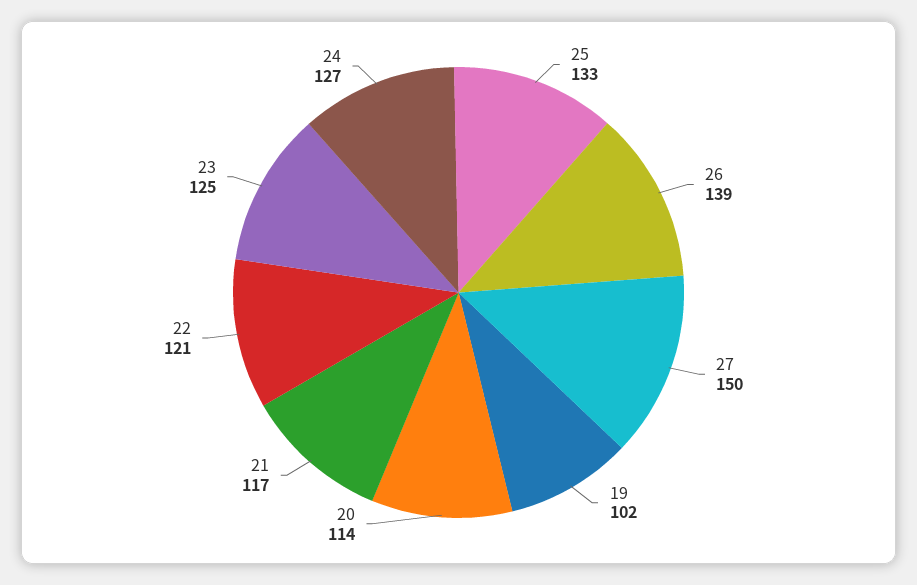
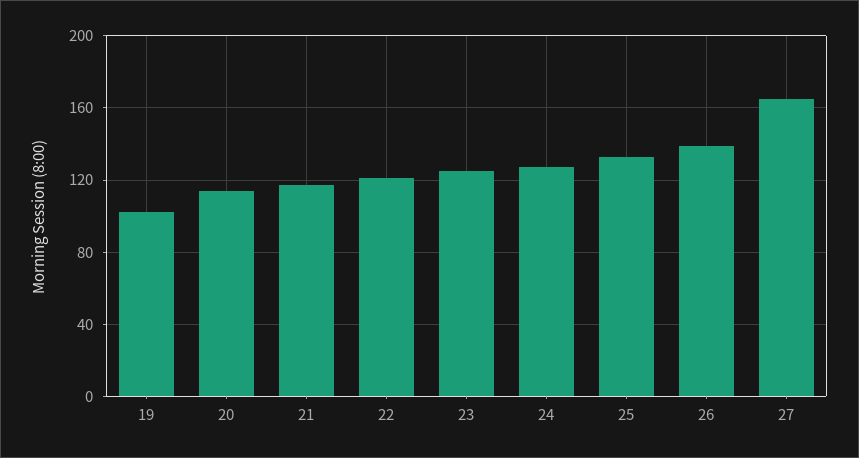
  {
    "25": 133,
    "26": 139,
-   "27": 150,
+   "27": 165,
    "19": 102,
    "20": 114,
    "21": 117,
    "22": 121,
    "23": 125,
    "24": 127
  }

